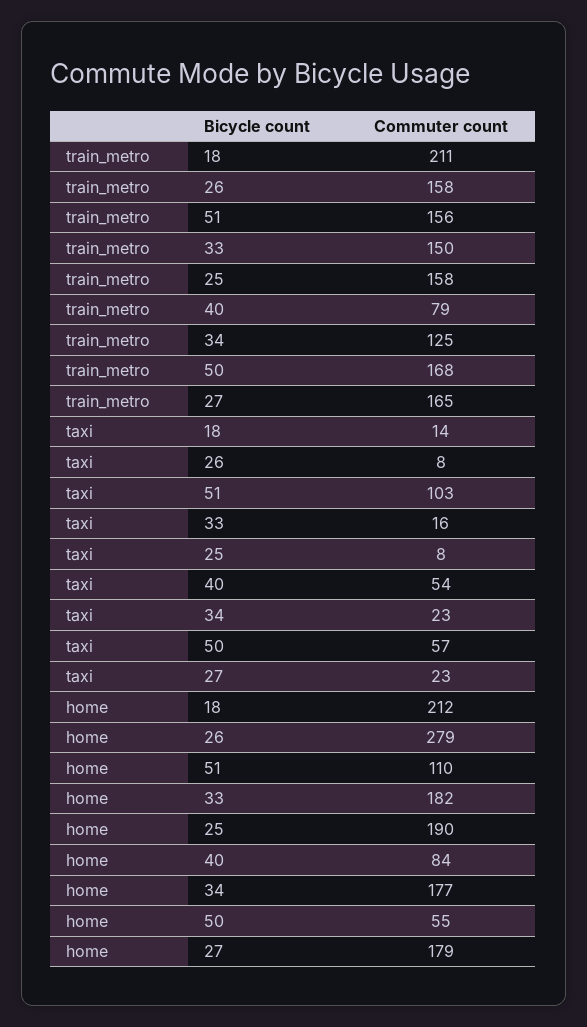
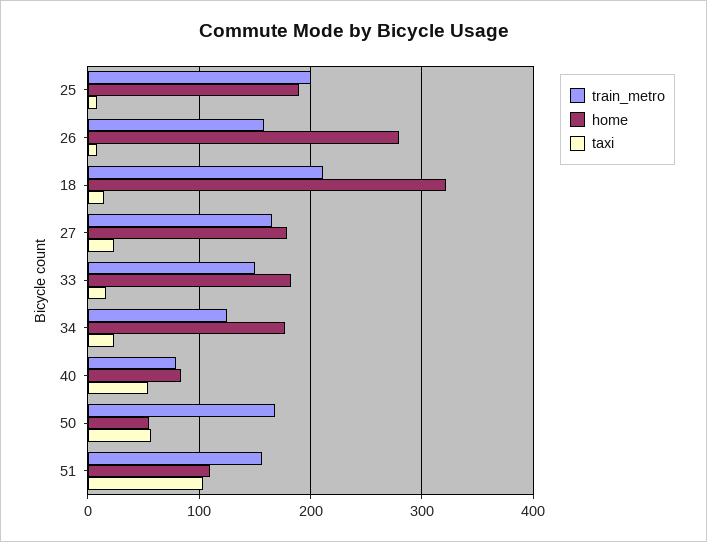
  {
    "train_metro": {
      "18": 211,
      "26": 158,
      "51": 156,
      "33": 150,
-     "25": 158,
+     "25": 200,
      "40": 79,
      "34": 125,
      "50": 168,
      "27": 165
    },
    "taxi": {
      "18": 14,
      "26": 8,
      "51": 103,
      "33": 16,
      "25": 8,
      "40": 54,
      "34": 23,
      "50": 57,
      "27": 23
    },
    "home": {
-     "18": 212,
+     "18": 320,
      "26": 279,
      "51": 110,
      "33": 182,
      "25": 190,
      "40": 84,
      "34": 177,
      "50": 55,
      "27": 179
    }
  }

